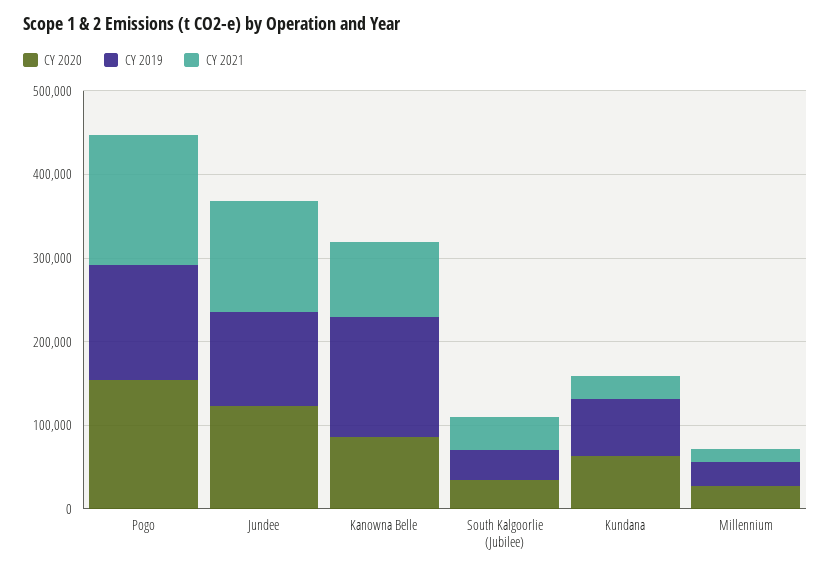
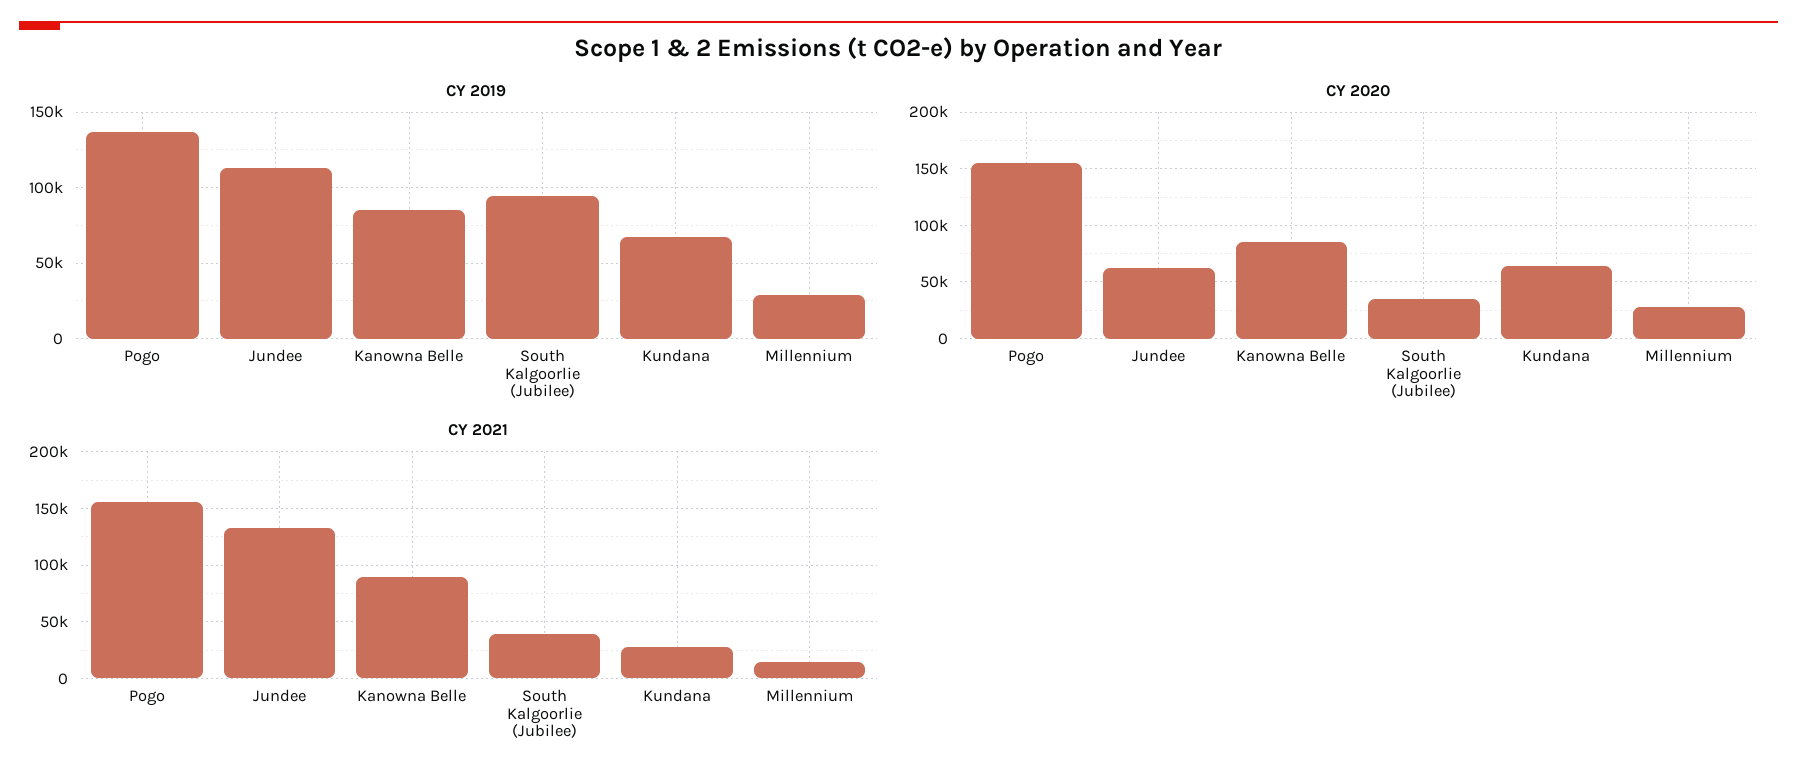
  {
    "CY 2020": {
      "Pogo": 150000,
-     "Jundee": 120000,
+     "Jundee": 60000,
      "Kanowna Belle": 90000,
      "South Kalgoorlie (Jubilee)": 40000,
      "Kundana": 60000,
      "Millennium": 30000
    },
    "CY 2019": {
      "Pogo": 135000,
      "Jundee": 115000,
-     "Kanowna Belle": 140000,
+     "Kanowna Belle": 85000,
-     "South Kalgoorlie (Jubilee)": 40000,
+     "South Kalgoorlie (Jubilee)": 95000,
      "Kundana": 70000,
      "Millennium": 30000
    },
    "CY 2021": {
      "Pogo": 160000,
      "Jundee": 130000,
      "Kanowna Belle": 90000,
      "South Kalgoorlie (Jubilee)": 40000,
      "Kundana": 30000,
      "Millennium": 10000
    }
  }

